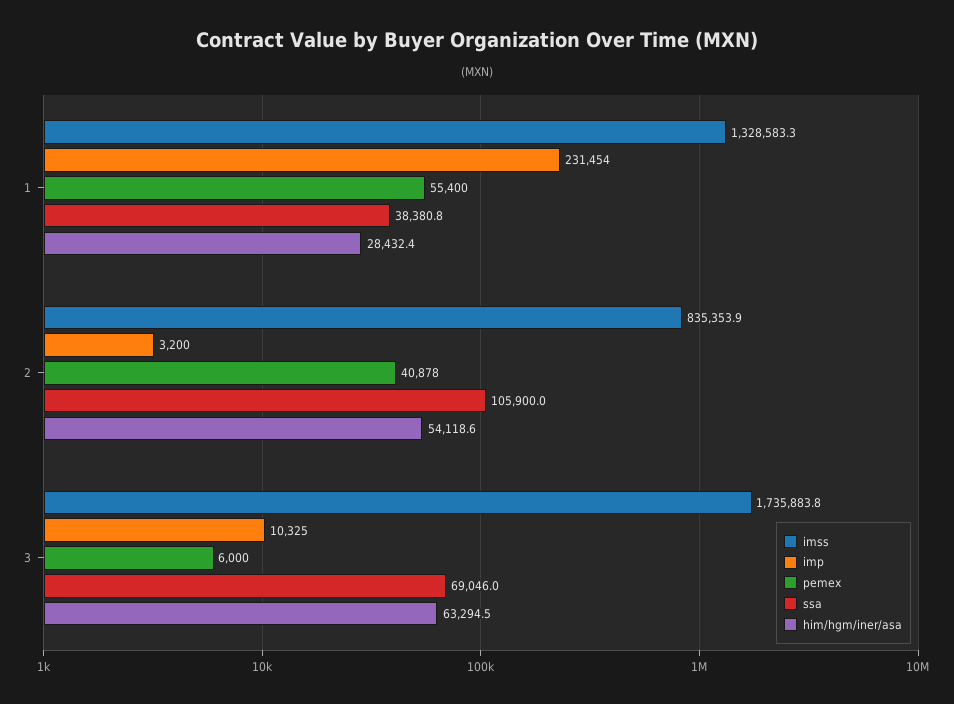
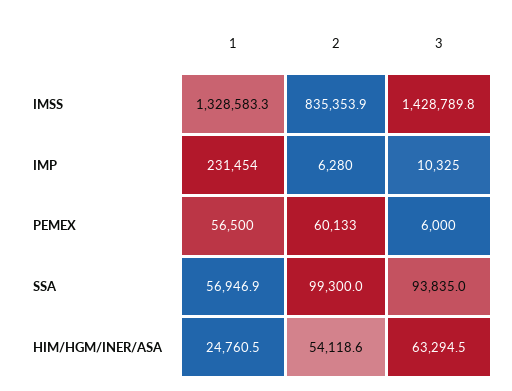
  {
    "imss": {
      "1": 1328583.3,
      "2": 835353.9,
-     "3": 1735883.8
+     "3": 1428789.8
    },
    "imp": {
      "1": 231454,
-     "2": 3200,
+     "2": 6280,
      "3": 10325
    },
    "pemex": {
-     "1": 55400,
+     "1": 56500,
-     "2": 40878,
+     "2": 60133,
      "3": 6000
    },
    "ssa": {
-     "1": 38380.8,
+     "1": 56946.9,
-     "2": 105900,
+     "2": 99300,
-     "3": 69046
+     "3": 93835
    },
    "him/hgm/iner/asa": {
-     "1": 28432.4,
+     "1": 24760.5,
      "2": 54118.6,
      "3": 63294.5
    }
  }

